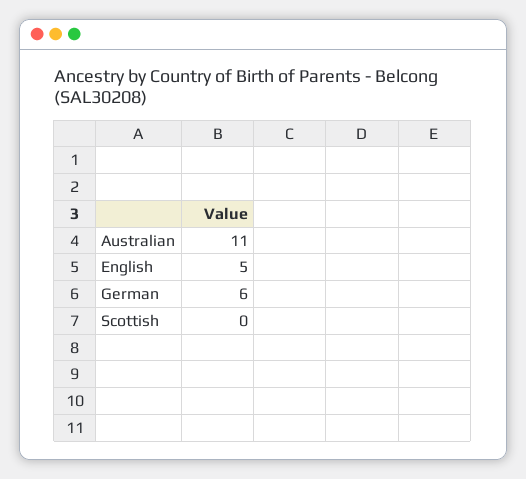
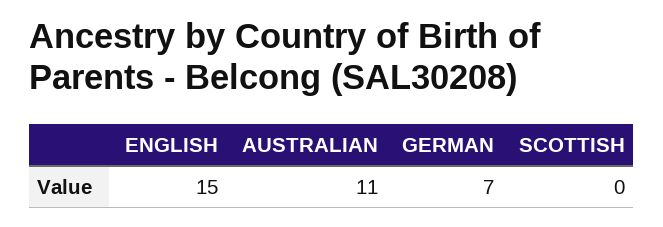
  {
    "Australian": 11,
-   "English": 5,
+   "English": 15,
-   "German": 6,
+   "German": 7,
    "Scottish": 0
  }

